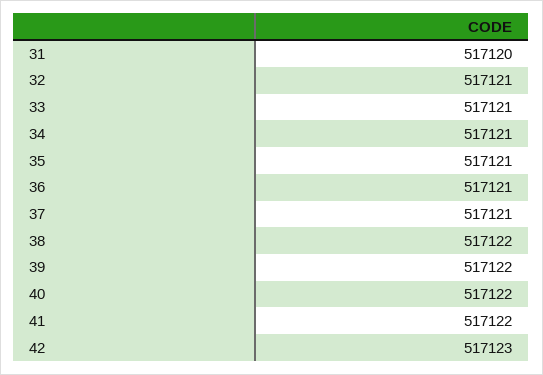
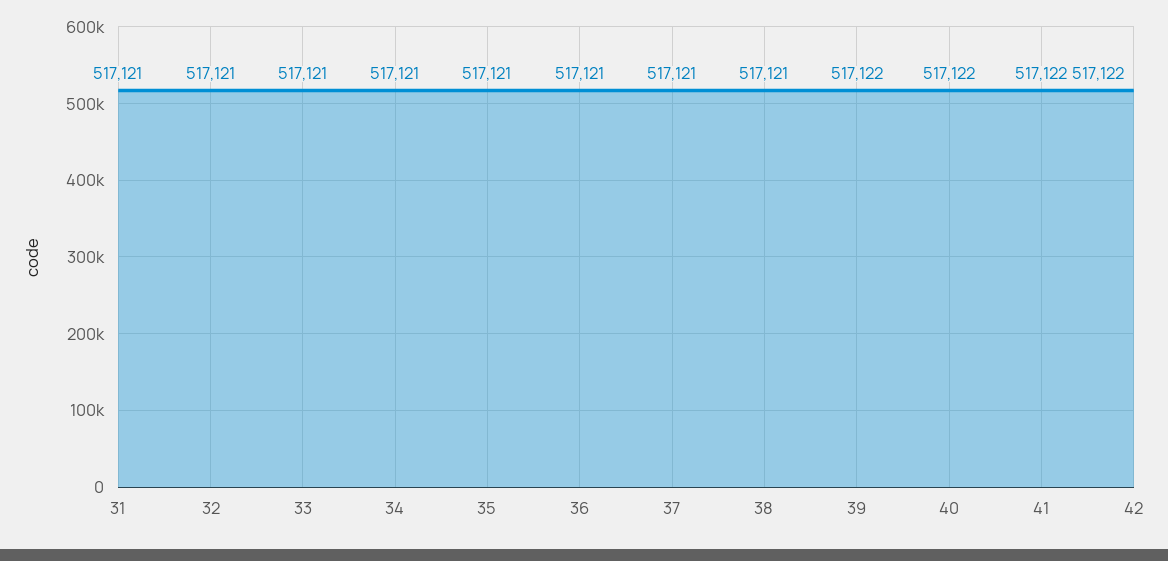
  {
-   "31": 517120,
+   "31": 517121,
    "32": 517121,
    "33": 517121,
    "34": 517121,
    "35": 517121,
    "36": 517121,
    "37": 517121,
-   "38": 517122,
+   "38": 517121,
    "39": 517122,
    "40": 517122,
    "41": 517122,
-   "42": 517123
+   "42": 517122
  }

